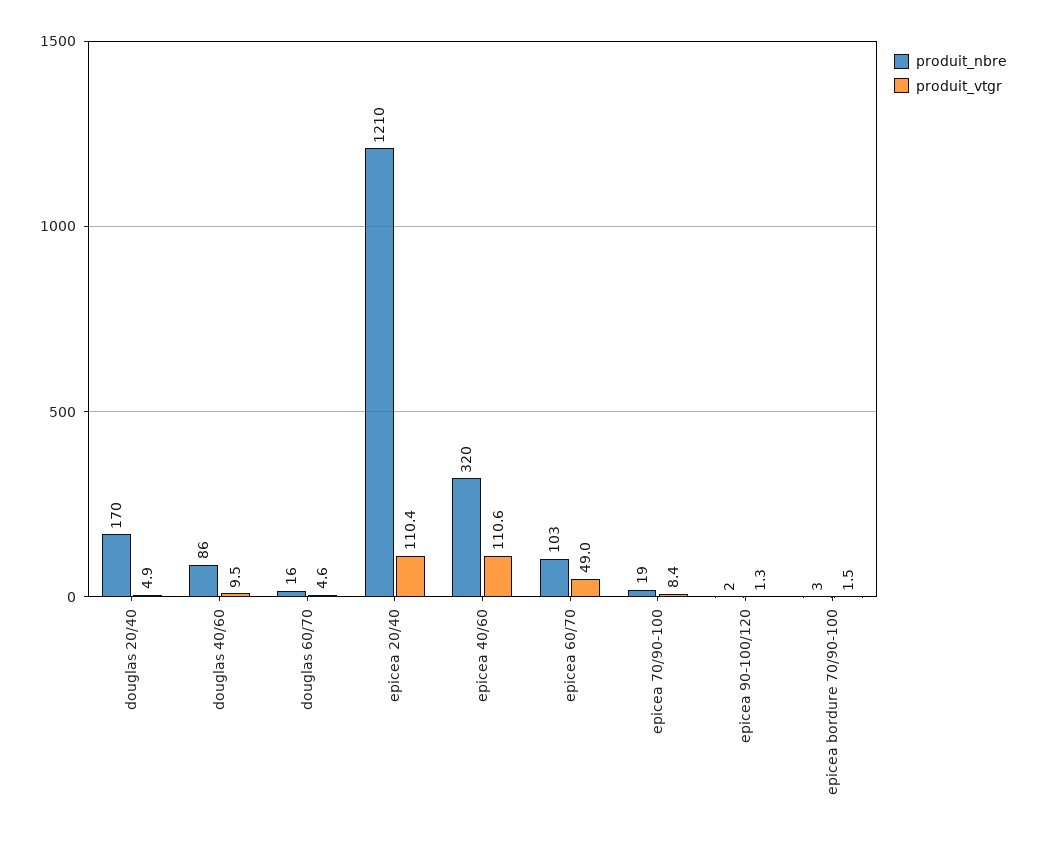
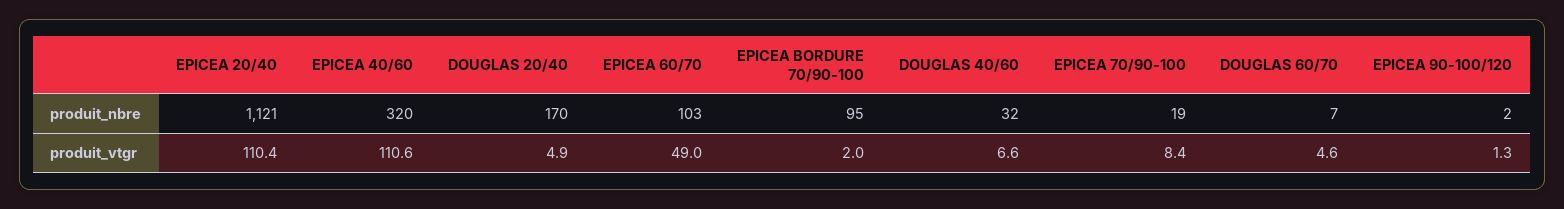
  {
    "produit_nbre": {
      "douglas 20/40": 170,
-     "douglas 40/60": 86,
+     "douglas 40/60": 32,
-     "douglas 60/70": 16,
+     "douglas 60/70": 7,
-     "epicea 20/40": 1210,
+     "epicea 20/40": 1121,
      "epicea 40/60": 320,
      "epicea 60/70": 103,
      "epicea 70/90-100": 19,
      "epicea 90-100/120": 2,
-     "epicea bordure 70/90-100": 3
+     "epicea bordure 70/90-100": 95
    },
    "produit_vtgr": {
      "douglas 20/40": 4.9,
-     "douglas 40/60": 9.5,
+     "douglas 40/60": 6.6,
      "douglas 60/70": 4.6,
      "epicea 20/40": 110.4,
      "epicea 40/60": 110.6,
      "epicea 60/70": 49,
      "epicea 70/90-100": 8.4,
      "epicea 90-100/120": 1.3,
-     "epicea bordure 70/90-100": 1.5
+     "epicea bordure 70/90-100": 2
    }
  }

